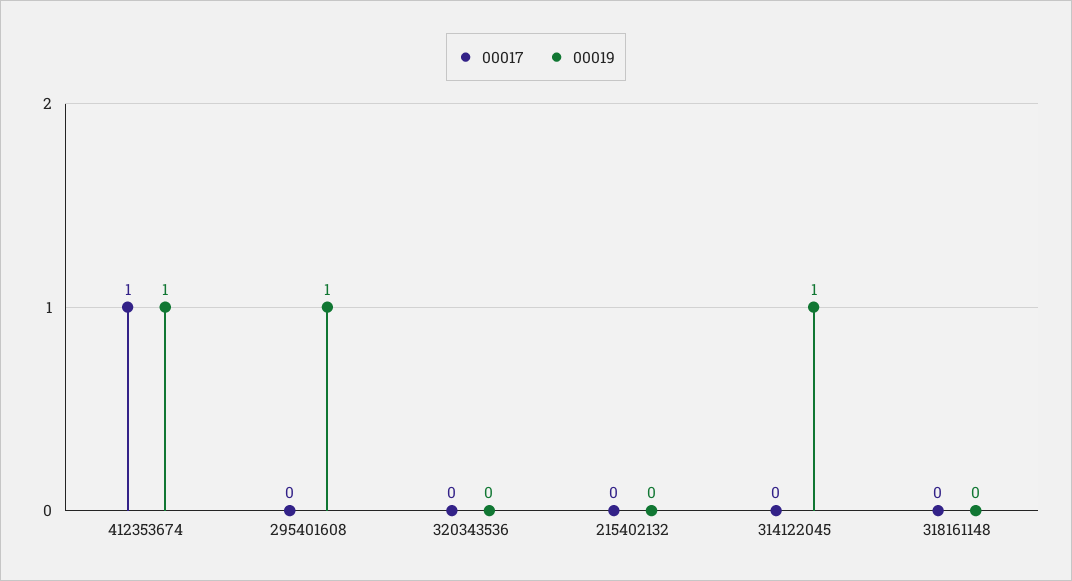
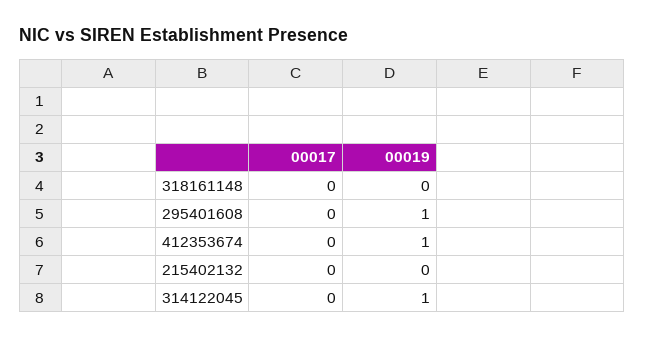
  {
    "00017": {
-     "412353674": 1,
+     "412353674": 0,
      "295401608": 0,
-     "320343536": 0,
      "215402132": 0,
      "314122045": 0,
      "318161148": 0
    },
    "00019": {
      "412353674": 1,
      "295401608": 1,
-     "320343536": 0,
      "215402132": 0,
      "314122045": 1,
      "318161148": 0
    }
  }

